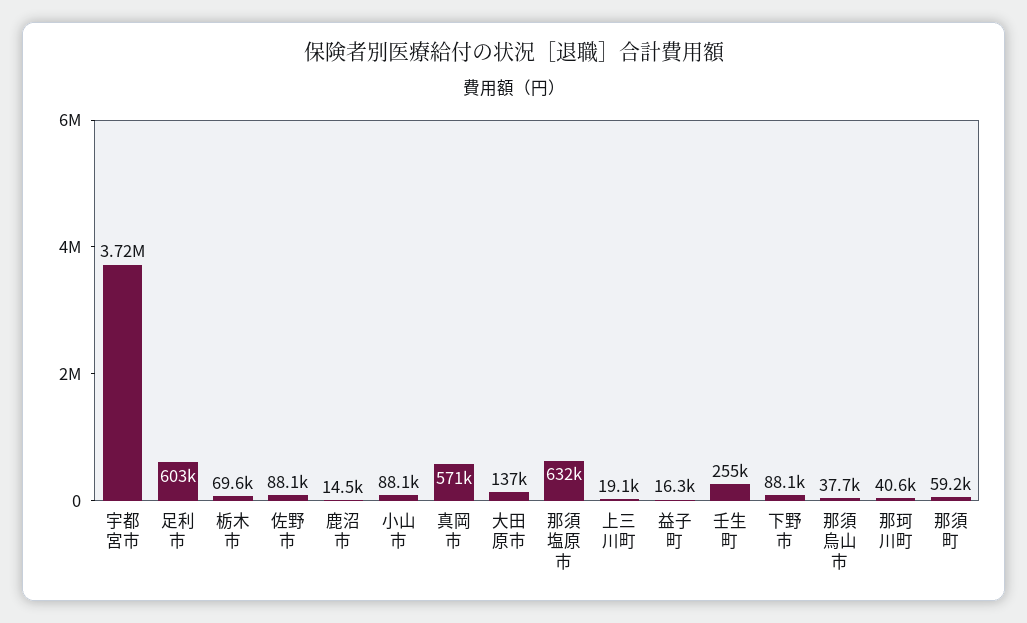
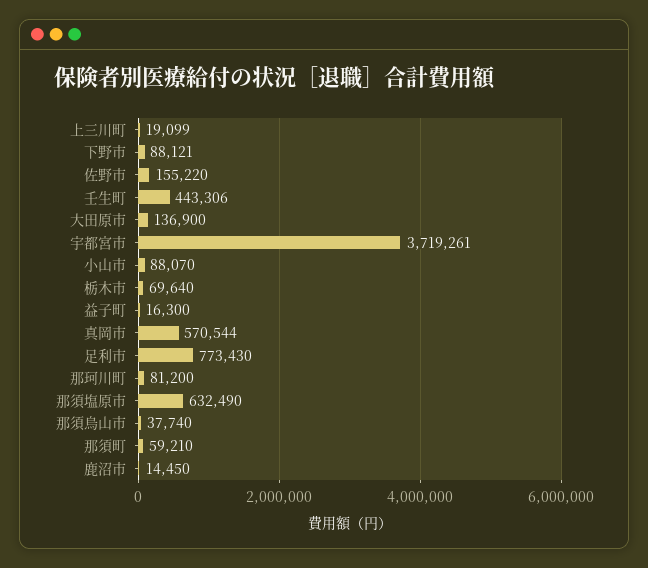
  {
    "宇都宮市": 3719261,
-   "足利市": 603000,
+   "足利市": 773430,
    "栃木市": 69640,
-   "佐野市": 88100,
+   "佐野市": 155220,
    "鹿沼市": 14450,
    "小山市": 88070,
    "真岡市": 570544,
    "大田原市": 136900,
    "那須塩原市": 632490,
    "上三川町": 19099,
    "益子町": 16300,
-   "壬生町": 255000,
+   "壬生町": 443306,
    "下野市": 88121,
    "那須烏山市": 37740,
-   "那珂川町": 40600,
+   "那珂川町": 81200,
    "那須町": 59210
  }

